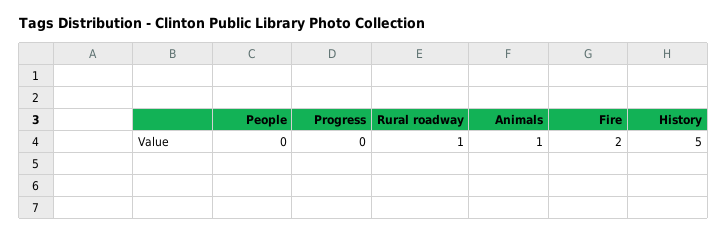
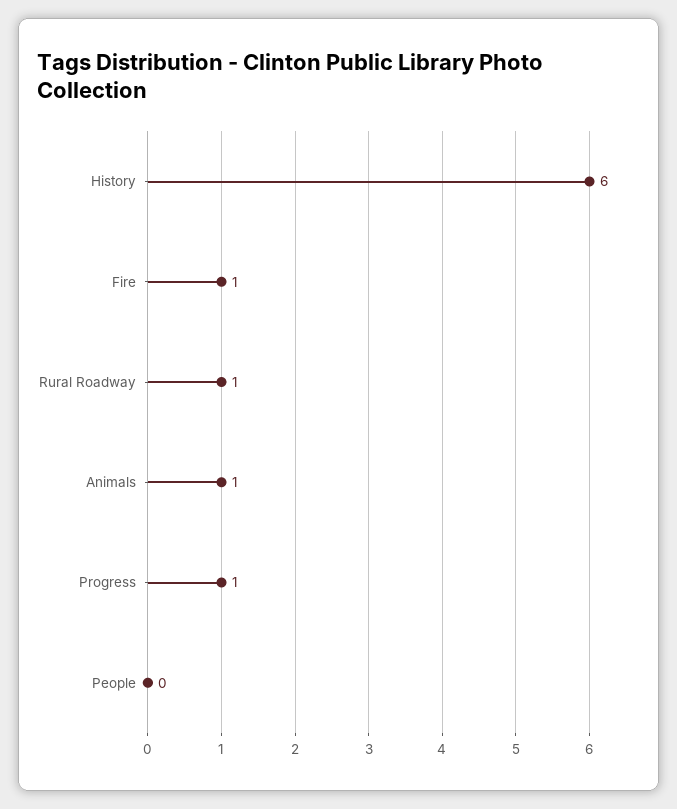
  {
    "People": 0,
-   "Progress": 0,
+   "Progress": 1,
    "Rural roadway": 1,
    "Animals": 1,
-   "Fire": 2,
+   "Fire": 1,
-   "History": 5
+   "History": 6
  }

